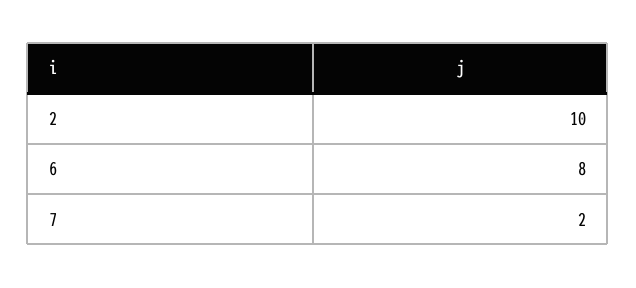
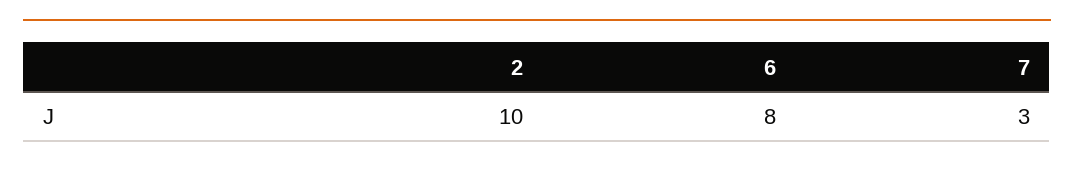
  {
    "2": 10,
    "6": 8,
-   "7": 2
+   "7": 3
  }

